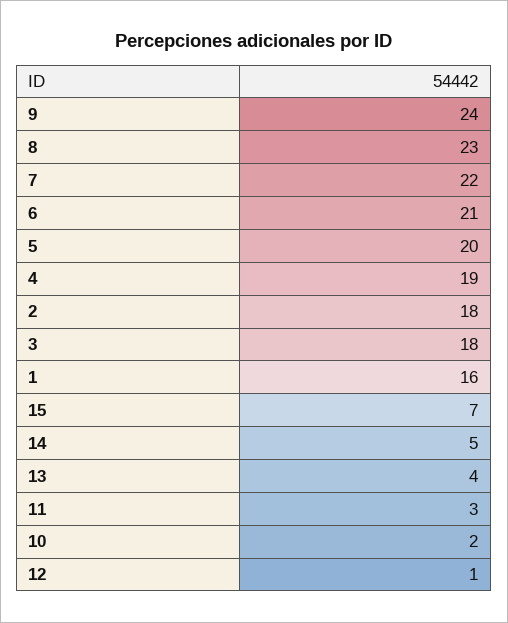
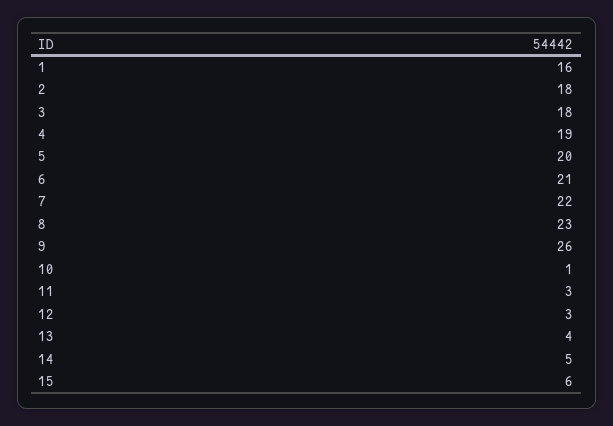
  {
-   "9": 24,
+   "9": 26,
    "8": 23,
    "7": 22,
    "6": 21,
    "5": 20,
    "4": 19,
    "2": 18,
    "3": 18,
    "1": 16,
-   "15": 7,
+   "15": 6,
    "14": 5,
    "13": 4,
    "11": 3,
-   "10": 2,
+   "10": 1,
-   "12": 1
+   "12": 3
  }

